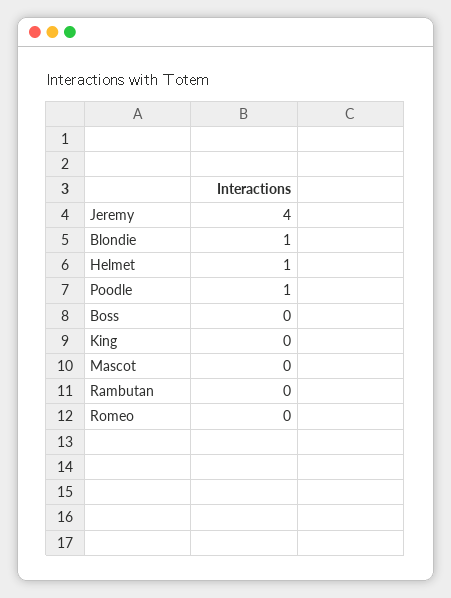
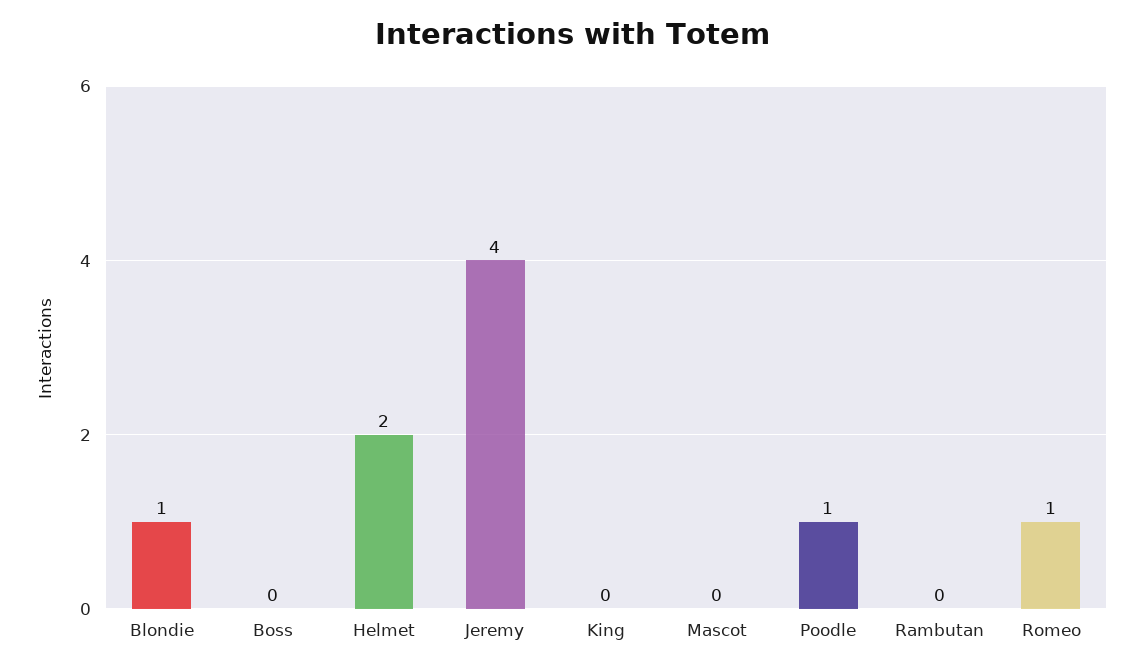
  {
    "Jeremy": 4,
    "Blondie": 1,
-   "Helmet": 1,
+   "Helmet": 2,
    "Poodle": 1,
    "Boss": 0,
    "King": 0,
    "Mascot": 0,
    "Rambutan": 0,
-   "Romeo": 0
+   "Romeo": 1
  }

